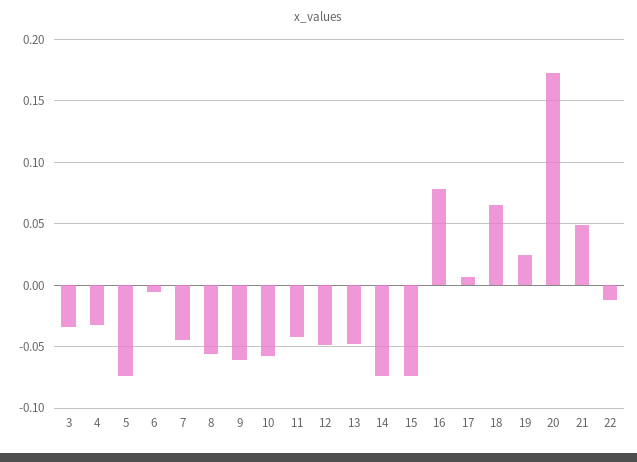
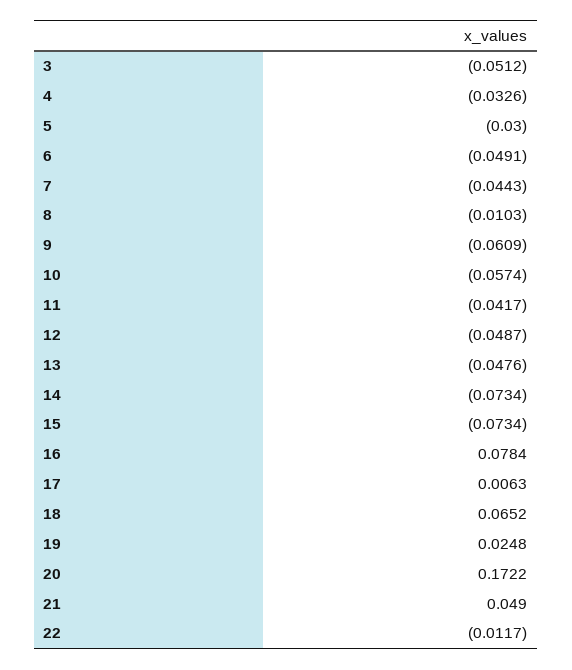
  {
-   "3": -0.035,
+   "3": -0.0512,
    "4": -0.0326,
-   "5": -0.075,
+   "5": -0.03,
-   "6": -0.005,
+   "6": -0.0491,
    "7": -0.0443,
-   "8": -0.055,
+   "8": -0.0103,
    "9": -0.0609,
    "10": -0.0574,
    "11": -0.0417,
    "12": -0.0487,
    "13": -0.0476,
    "14": -0.0734,
    "15": -0.0734,
    "16": 0.0784,
    "17": 0.0063,
    "18": 0.0652,
    "19": 0.0248,
    "20": 0.1722,
    "21": 0.049,
    "22": -0.0117
  }

